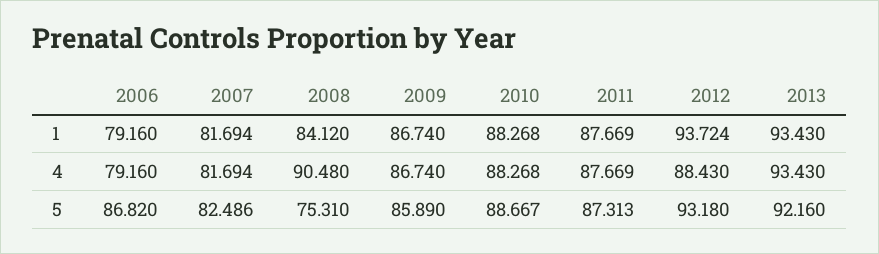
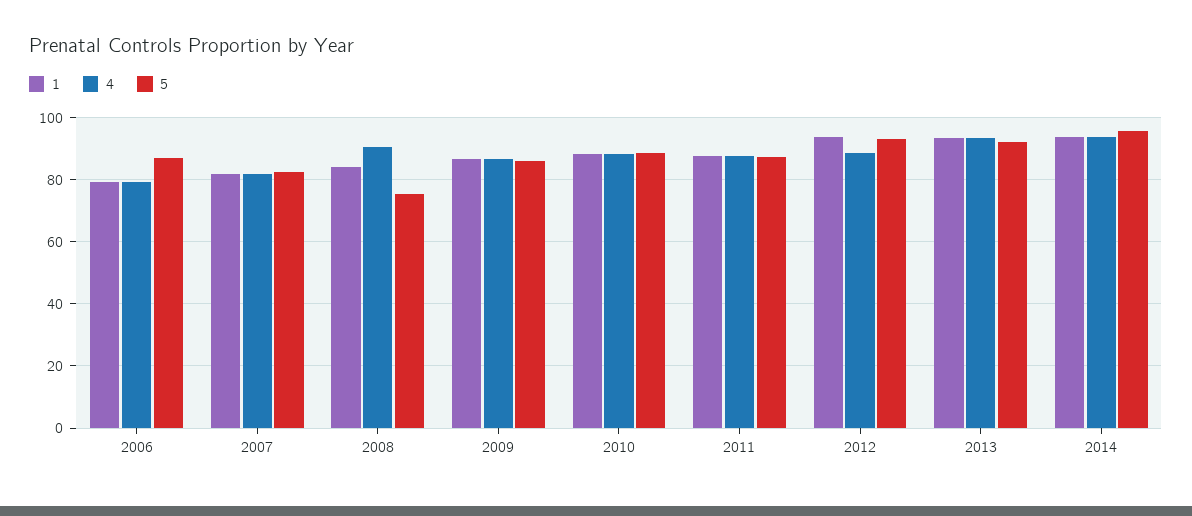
  {
    "1": {
      "2006": 79.16,
      "2007": 81.694,
      "2008": 84.12,
      "2009": 86.74,
      "2010": 88.268,
      "2011": 87.669,
      "2012": 93.724,
-     "2013": 93.43
+     "2013": 93.43,
+     "2014": 94
    },
    "4": {
      "2006": 79.16,
      "2007": 81.694,
      "2008": 90.48,
      "2009": 86.74,
      "2010": 88.268,
      "2011": 87.669,
      "2012": 88.43,
-     "2013": 93.43
+     "2013": 93.43,
+     "2014": 94
    },
    "5": {
      "2006": 86.82,
      "2007": 82.486,
      "2008": 75.31,
      "2009": 85.89,
      "2010": 88.667,
      "2011": 87.313,
      "2012": 93.18,
-     "2013": 92.16
+     "2013": 92.16,
+     "2014": 96
    }
  }

